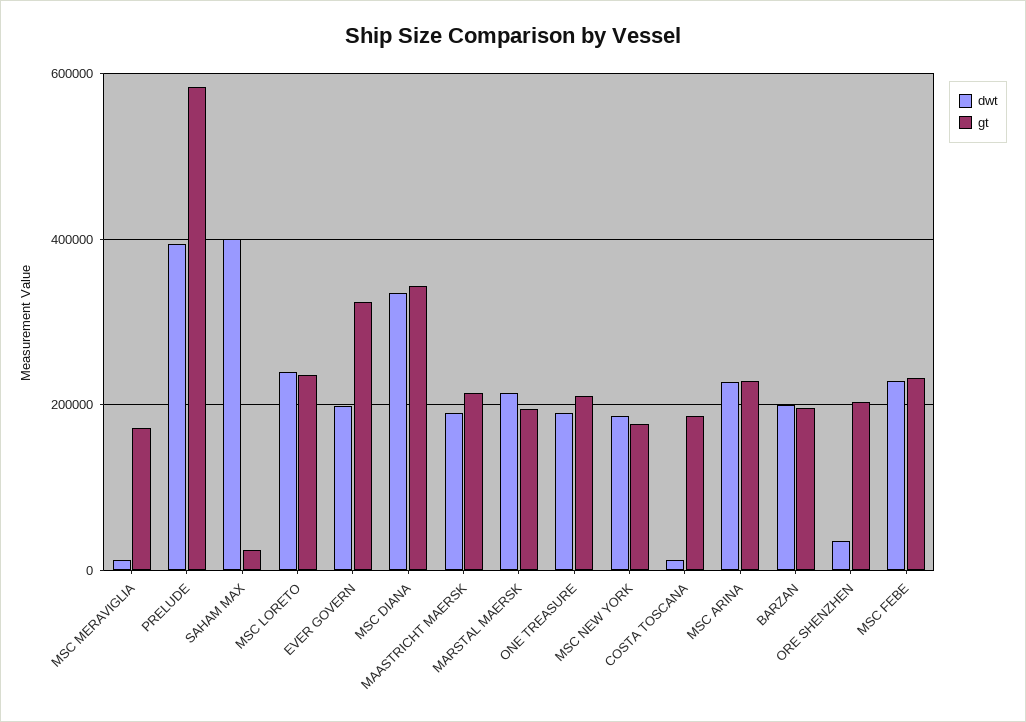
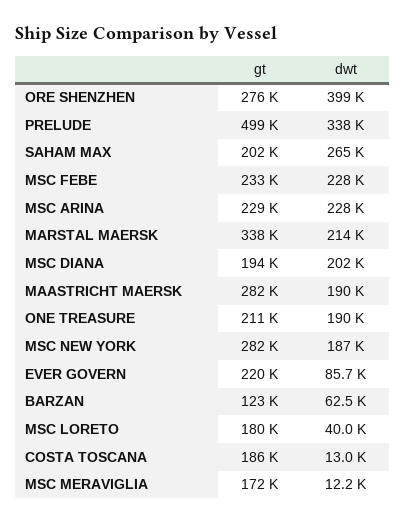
  {
    "dwt": {
      "MSC MERAVIGLIA": 12200,
-     "PRELUDE": 400000,
+     "PRELUDE": 338000,
-     "SAHAM MAX": 400000,
+     "SAHAM MAX": 265000,
-     "MSC LORETO": 240000,
+     "MSC LORETO": 40000,
-     "EVER GOVERN": 200000,
+     "EVER GOVERN": 85700,
-     "MSC DIANA": 340000,
+     "MSC DIANA": 202000,
      "MAASTRICHT MAERSK": 190000,
      "MARSTAL MAERSK": 214000,
      "ONE TREASURE": 190000,
      "MSC NEW YORK": 187000,
      "COSTA TOSCANA": 13000,
      "MSC ARINA": 228000,
-     "BARZAN": 200000,
+     "BARZAN": 62500,
-     "ORE SHENZHEN": 40000,
+     "ORE SHENZHEN": 399000,
      "MSC FEBE": 228000
    },
    "gt": {
      "MSC MERAVIGLIA": 172000,
-     "PRELUDE": 580000,
+     "PRELUDE": 499000,
-     "SAHAM MAX": 20000,
+     "SAHAM MAX": 202000,
-     "MSC LORETO": 240000,
+     "MSC LORETO": 180000,
-     "EVER GOVERN": 320000,
+     "EVER GOVERN": 220000,
-     "MSC DIANA": 340000,
+     "MSC DIANA": 194000,
-     "MAASTRICHT MAERSK": 220000,
+     "MAASTRICHT MAERSK": 282000,
-     "MARSTAL MAERSK": 200000,
+     "MARSTAL MAERSK": 338000,
      "ONE TREASURE": 211000,
-     "MSC NEW YORK": 180000,
+     "MSC NEW YORK": 282000,
      "COSTA TOSCANA": 186000,
      "MSC ARINA": 229000,
-     "BARZAN": 200000,
+     "BARZAN": 123000,
-     "ORE SHENZHEN": 200000,
+     "ORE SHENZHEN": 276000,
      "MSC FEBE": 233000
    }
  }

